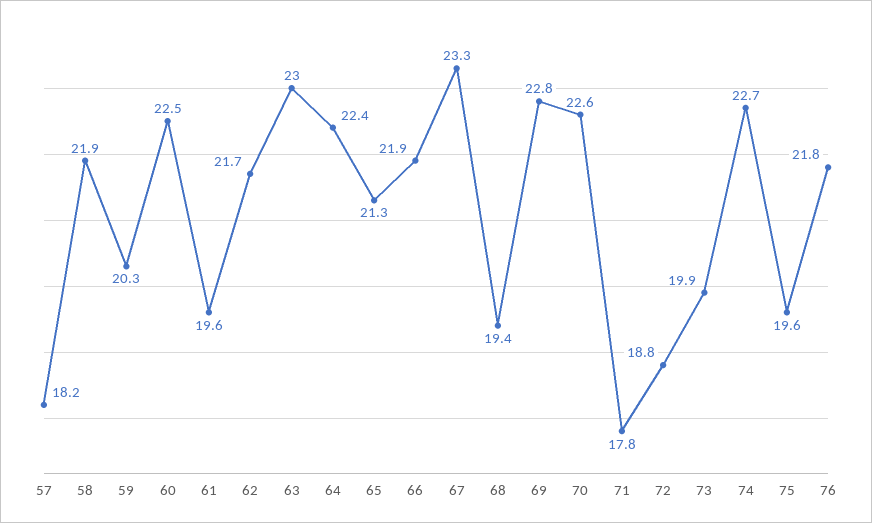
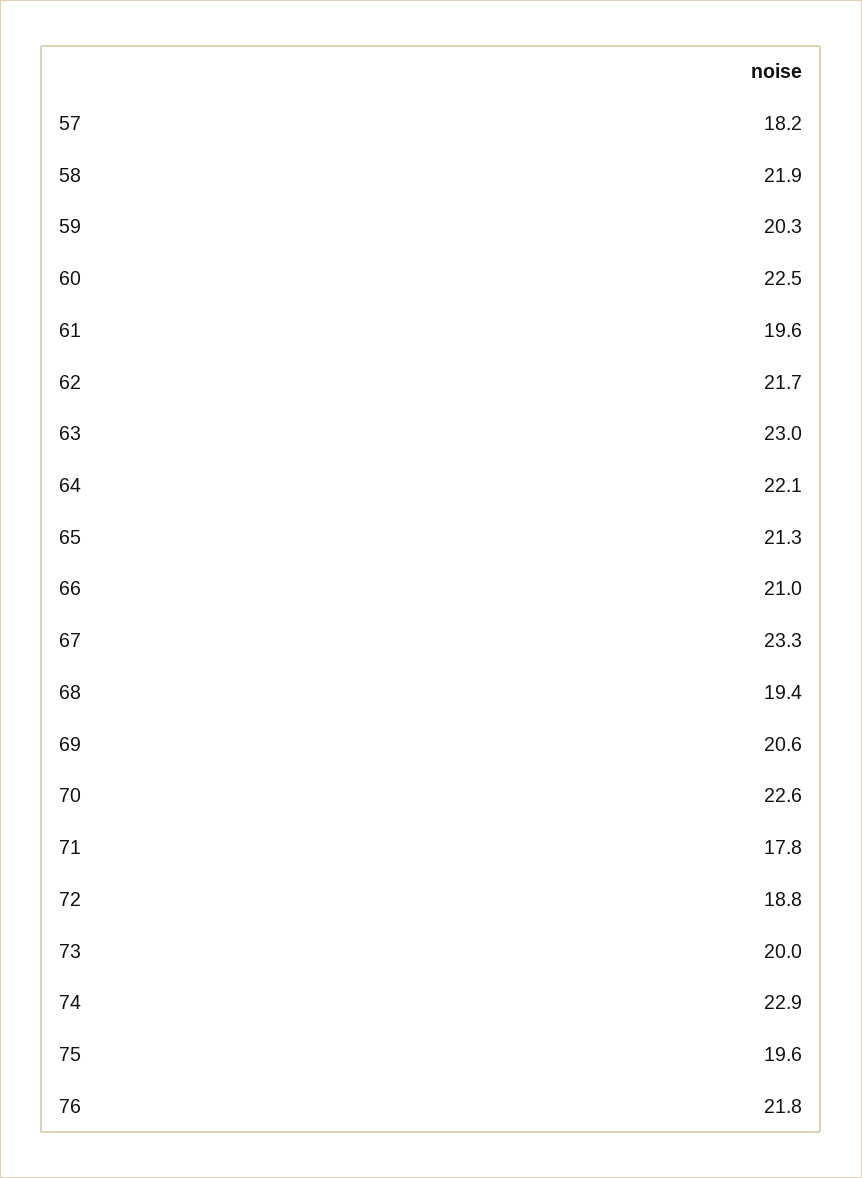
  {
    "57": 18.2,
    "58": 21.9,
    "59": 20.3,
    "60": 22.5,
    "61": 19.6,
    "62": 21.7,
    "63": 23,
-   "64": 22.4,
+   "64": 22.1,
    "65": 21.3,
-   "66": 21.9,
+   "66": 21,
    "67": 23.3,
    "68": 19.4,
-   "69": 22.8,
+   "69": 20.6,
    "70": 22.6,
    "71": 17.8,
    "72": 18.8,
-   "73": 19.9,
+   "73": 20,
-   "74": 22.7,
+   "74": 22.9,
    "75": 19.6,
    "76": 21.8
  }

